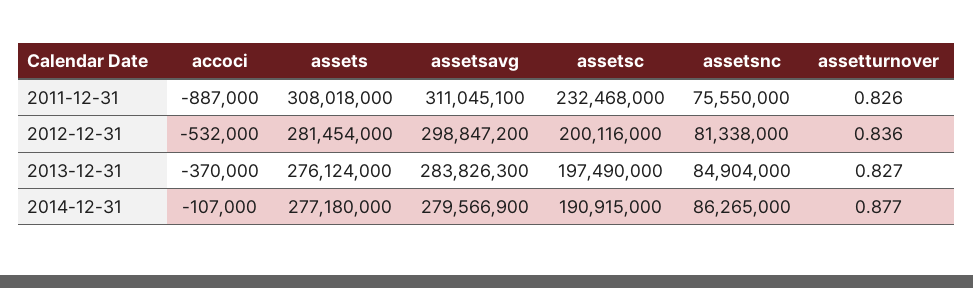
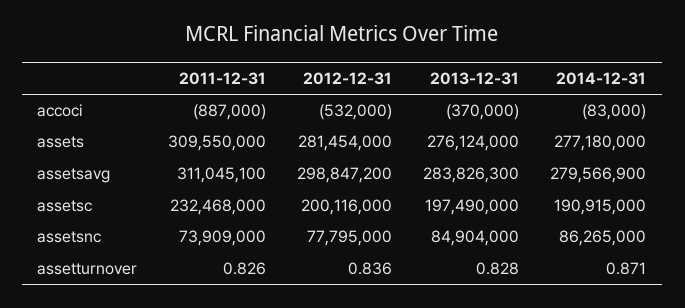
  {
    "accoci": {
      "2011-12-31": -887000,
      "2012-12-31": -532000,
      "2013-12-31": -370000,
-     "2014-12-31": -107000
+     "2014-12-31": -83000
    },
    "assets": {
-     "2011-12-31": 308018000,
+     "2011-12-31": 309550000,
      "2012-12-31": 281454000,
      "2013-12-31": 276124000,
      "2014-12-31": 277180000
    },
    "assetsavg": {
      "2011-12-31": 311045100,
      "2012-12-31": 298847200,
      "2013-12-31": 283826300,
      "2014-12-31": 279566900
    },
    "assetsc": {
      "2011-12-31": 232468000,
      "2012-12-31": 200116000,
      "2013-12-31": 197490000,
      "2014-12-31": 190915000
    },
    "assetsnc": {
-     "2011-12-31": 75550000,
+     "2011-12-31": 73909000,
-     "2012-12-31": 81338000,
+     "2012-12-31": 77795000,
      "2013-12-31": 84904000,
      "2014-12-31": 86265000
    },
    "assetturnover": {
      "2011-12-31": 0.826,
      "2012-12-31": 0.836,
-     "2013-12-31": 0.827,
+     "2013-12-31": 0.828,
-     "2014-12-31": 0.877
+     "2014-12-31": 0.871
    }
  }

